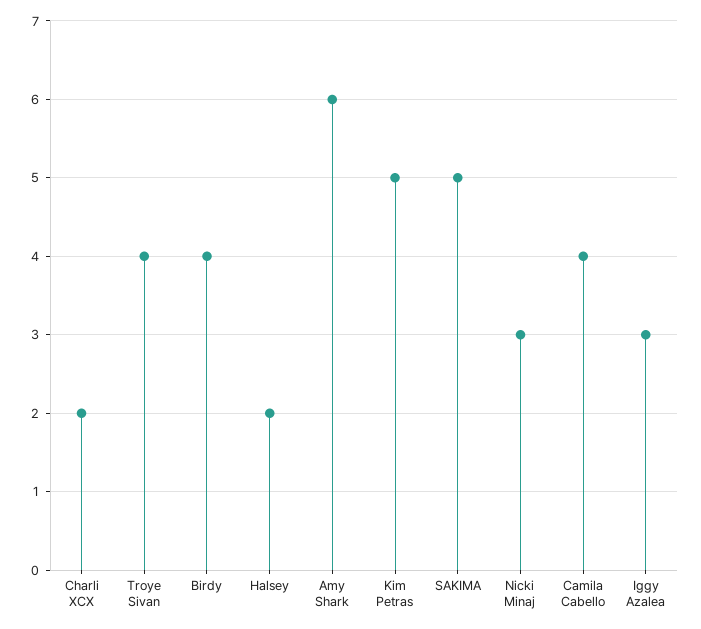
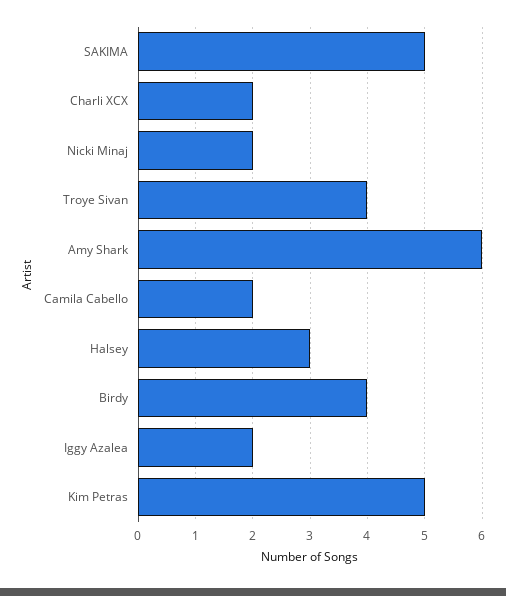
  {
    "Charli XCX": 2,
    "Troye Sivan": 4,
    "Birdy": 4,
-   "Halsey": 2,
+   "Halsey": 3,
    "Amy Shark": 6,
    "Kim Petras": 5,
    "SAKIMA": 5,
-   "Nicki Minaj": 3,
+   "Nicki Minaj": 2,
-   "Camila Cabello": 4,
+   "Camila Cabello": 2,
-   "Iggy Azalea": 3
+   "Iggy Azalea": 2
  }

